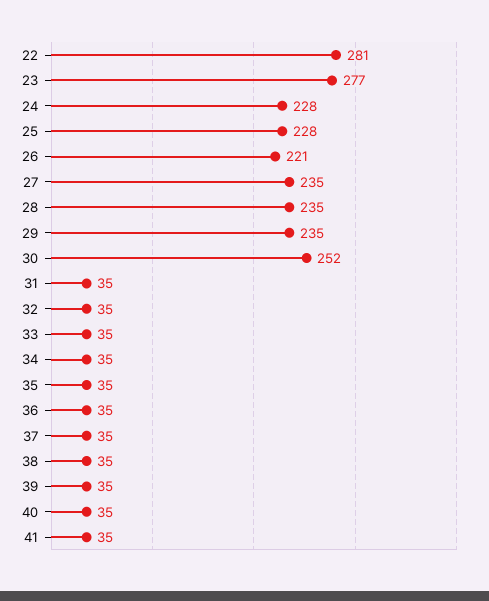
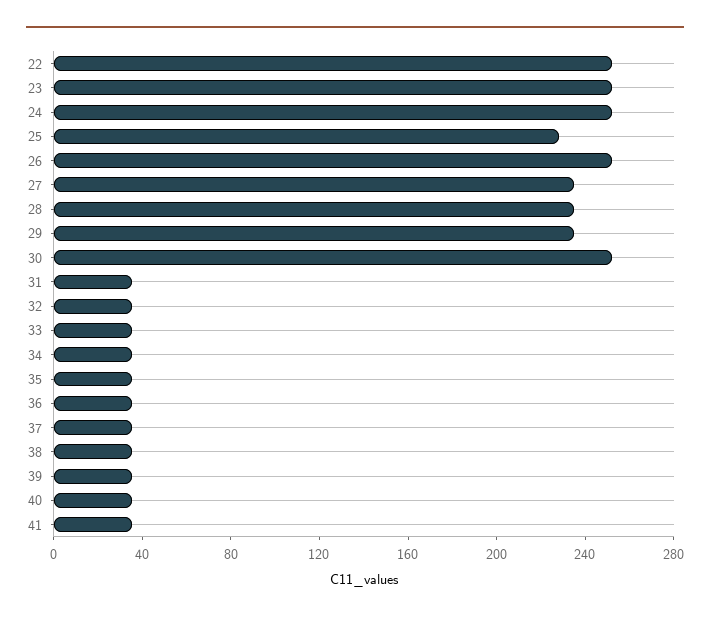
  {
-   "22": 281,
+   "22": 250,
-   "23": 277,
+   "23": 250,
-   "24": 228,
+   "24": 250,
    "25": 228,
-   "26": 221,
+   "26": 250,
    "27": 235,
    "28": 235,
    "29": 235,
    "30": 252,
    "31": 35,
    "32": 35,
    "33": 35,
    "34": 35,
    "35": 35,
    "36": 35,
    "37": 35,
    "38": 35,
    "39": 35,
    "40": 35,
    "41": 35
  }

